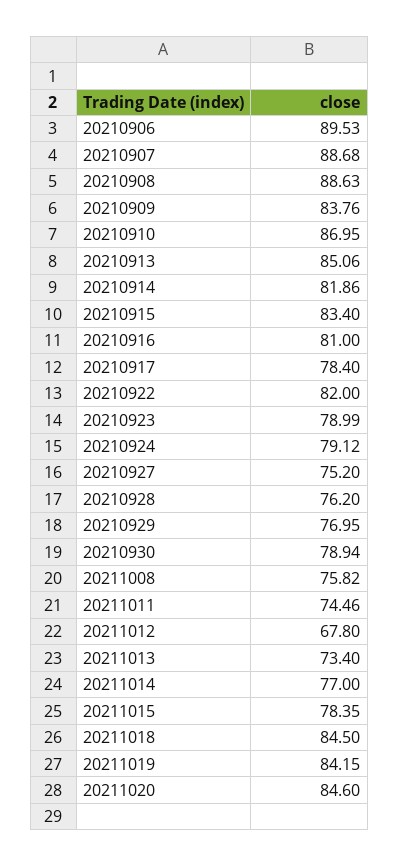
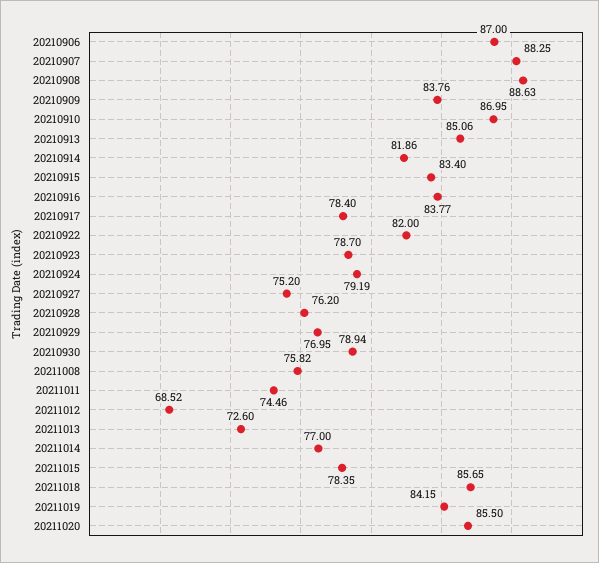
  {
-   "20210906": 89.53,
+   "20210906": 87,
-   "20210907": 88.68,
+   "20210907": 88.25,
    "20210908": 88.63,
    "20210909": 83.76,
    "20210910": 86.95,
    "20210913": 85.06,
    "20210914": 81.86,
    "20210915": 83.4,
-   "20210916": 81,
+   "20210916": 83.77,
    "20210917": 78.4,
    "20210922": 82,
-   "20210923": 78.99,
+   "20210923": 78.7,
-   "20210924": 79.12,
+   "20210924": 79.19,
    "20210927": 75.2,
    "20210928": 76.2,
    "20210929": 76.95,
    "20210930": 78.94,
    "20211008": 75.82,
    "20211011": 74.46,
-   "20211012": 67.8,
+   "20211012": 68.52,
-   "20211013": 73.4,
+   "20211013": 72.6,
    "20211014": 77,
    "20211015": 78.35,
-   "20211018": 84.5,
+   "20211018": 85.65,
    "20211019": 84.15,
-   "20211020": 84.6
+   "20211020": 85.5
  }

